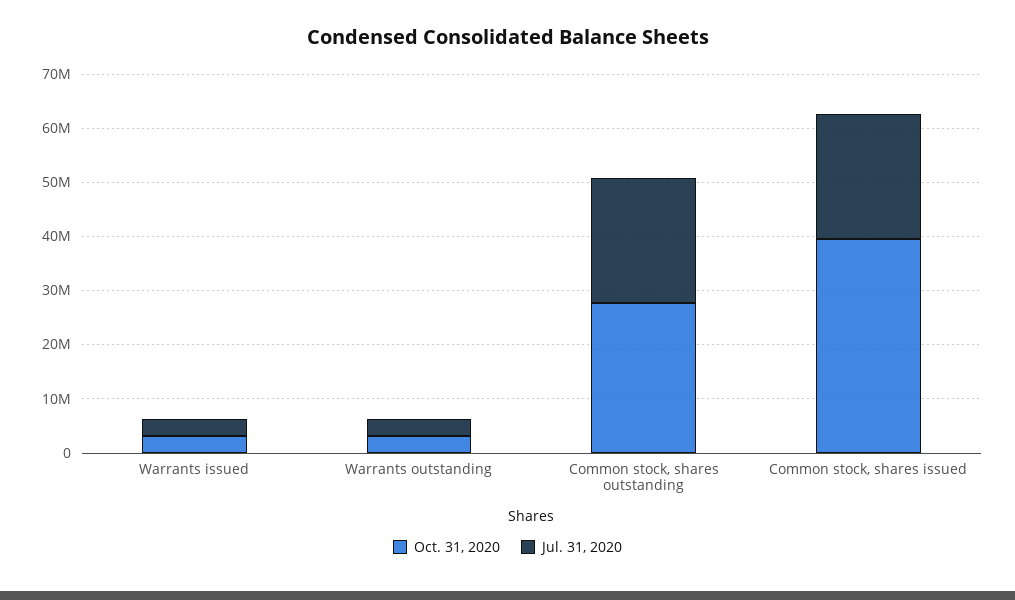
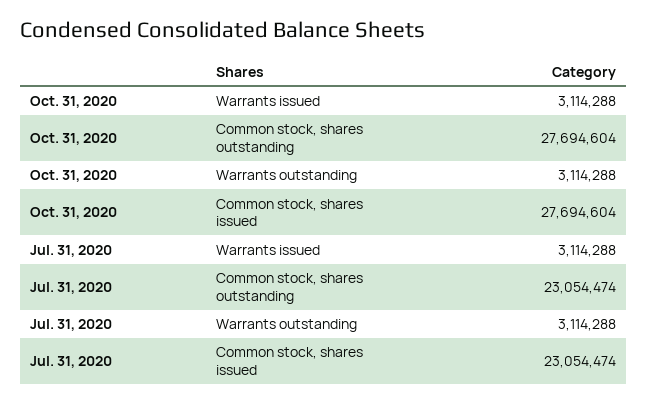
  {
    "Oct. 31, 2020": {
      "Warrants issued": 3114288,
      "Warrants outstanding": 3114288,
      "Common stock, shares outstanding": 27694604,
-     "Common stock, shares issued": 40000000
+     "Common stock, shares issued": 27694604
    },
    "Jul. 31, 2020": {
      "Warrants issued": 3114288,
      "Warrants outstanding": 3114288,
      "Common stock, shares outstanding": 23054474,
      "Common stock, shares issued": 23054474
    }
  }

